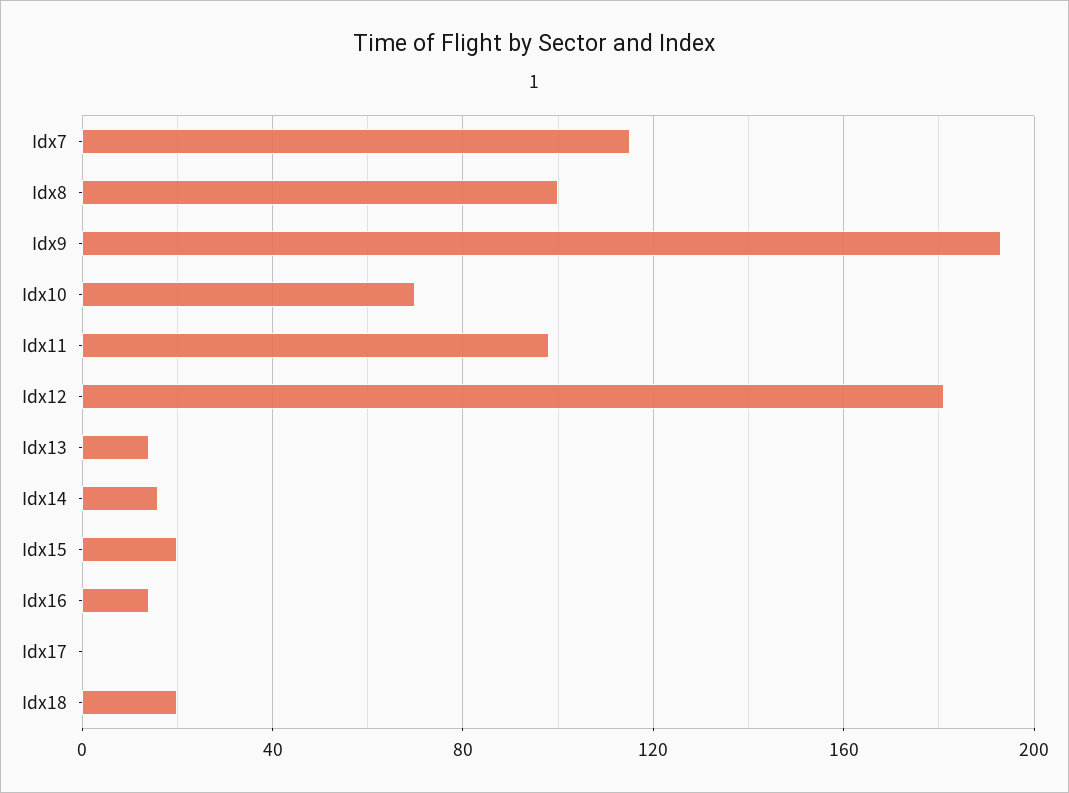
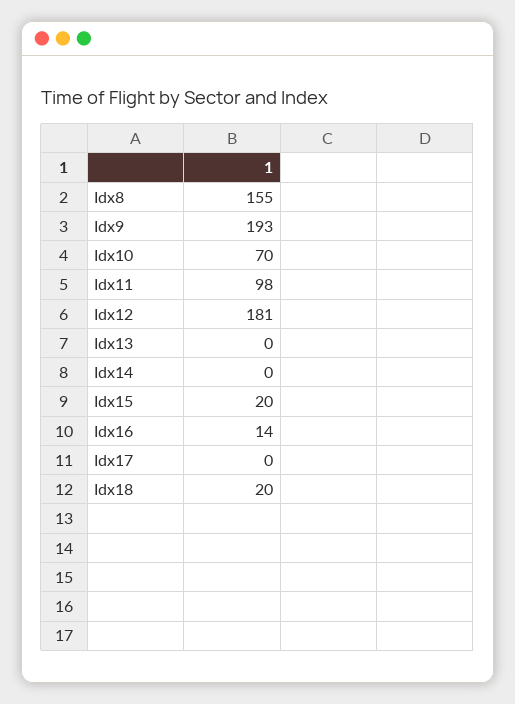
  {
-   "Idx7": 115,
-   "Idx8": 100,
+   "Idx8": 155,
    "Idx9": 193,
    "Idx10": 70,
    "Idx11": 98,
    "Idx12": 181,
-   "Idx13": 15,
+   "Idx13": 0,
-   "Idx14": 15,
+   "Idx14": 0,
    "Idx15": 20,
    "Idx16": 14,
    "Idx17": 0,
    "Idx18": 20
  }

